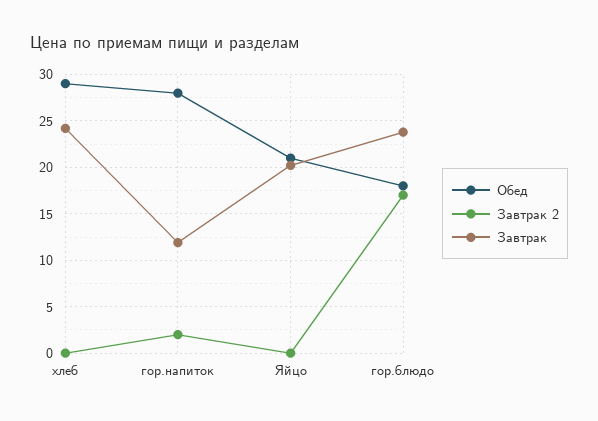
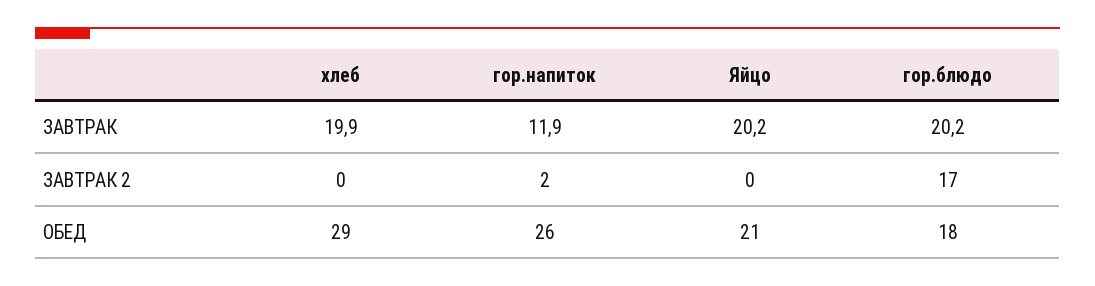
  {
    "Обед": {
      "хлеб": 29,
-     "гор.напиток": 28,
+     "гор.напиток": 26,
      "Яйцо": 21,
      "гор.блюдо": 18
    },
    "Завтрак 2": {
      "хлеб": 0,
      "гор.напиток": 2,
      "Яйцо": 0,
      "гор.блюдо": 17
    },
    "Завтрак": {
-     "хлеб": 24,
+     "хлеб": 19.9,
      "гор.напиток": 11.9,
      "Яйцо": 20.2,
-     "гор.блюдо": 24
+     "гор.блюдо": 20.2
    }
  }

